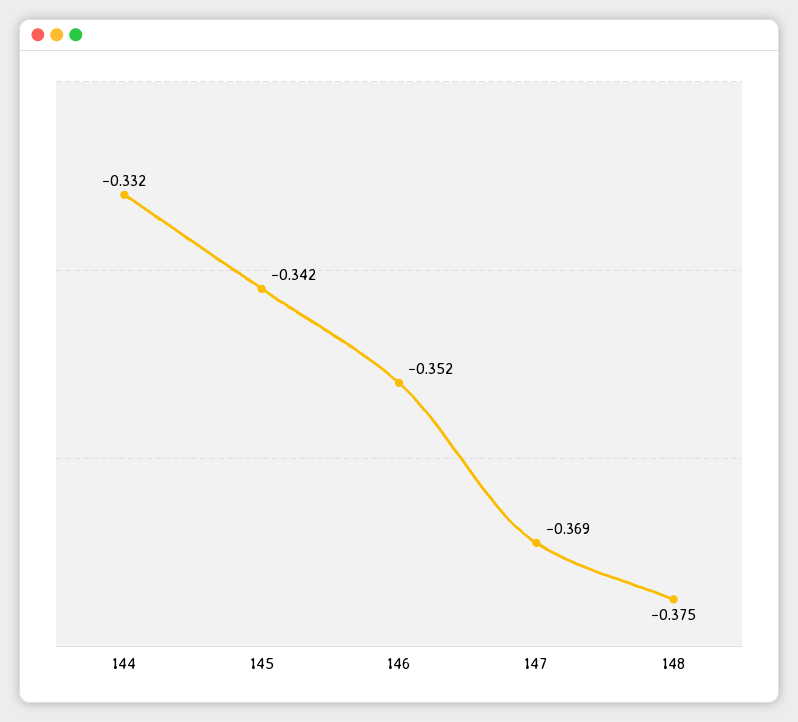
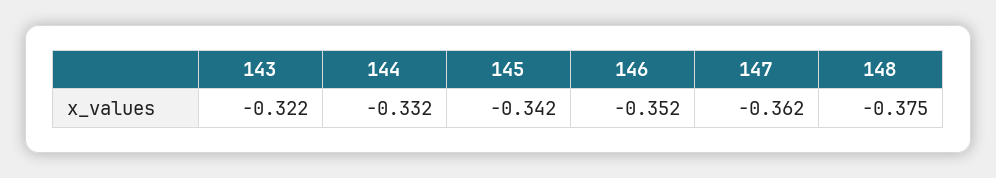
  {
    "144": -0.332,
    "145": -0.342,
    "146": -0.352,
-   "147": -0.369,
+   "147": -0.362,
-   "148": -0.375
+   "148": -0.375,
+   "143": -0.322
  }

